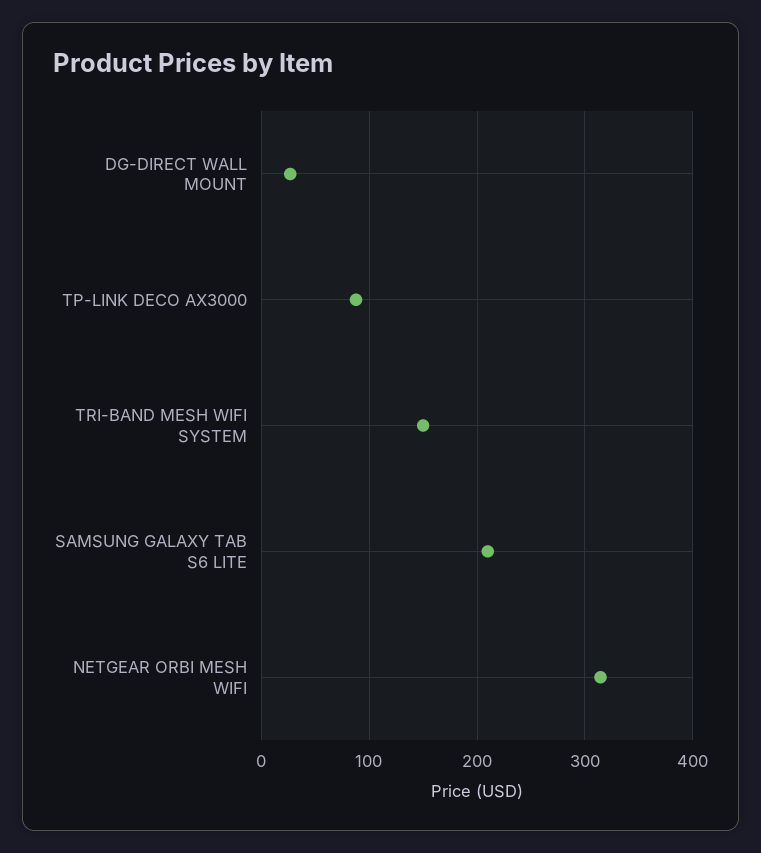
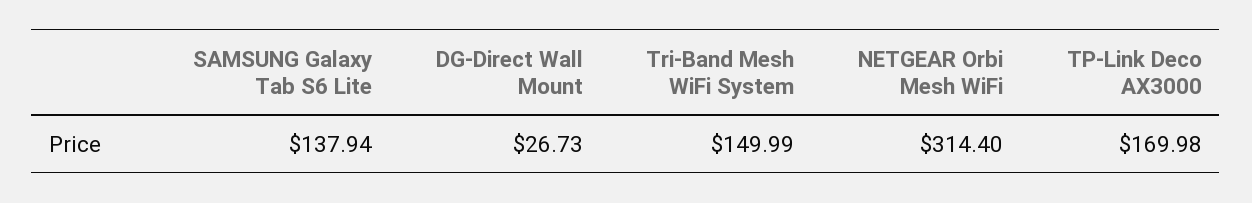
  {
    "DG-DIRECT WALL MOUNT": 26.73,
-   "TP-LINK DECO AX3000": 90,
+   "TP-LINK DECO AX3000": 169.98,
    "TRI-BAND MESH WIFI SYSTEM": 149.99,
-   "SAMSUNG GALAXY TAB S6 LITE": 210,
+   "SAMSUNG GALAXY TAB S6 LITE": 137.94,
    "NETGEAR ORBI MESH WIFI": 314.4
  }

